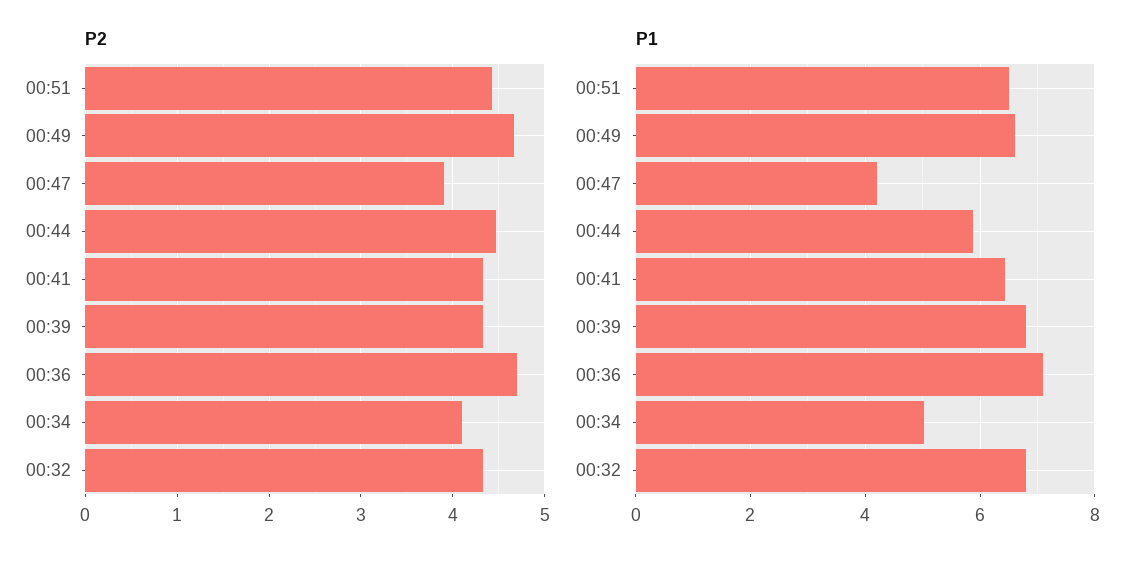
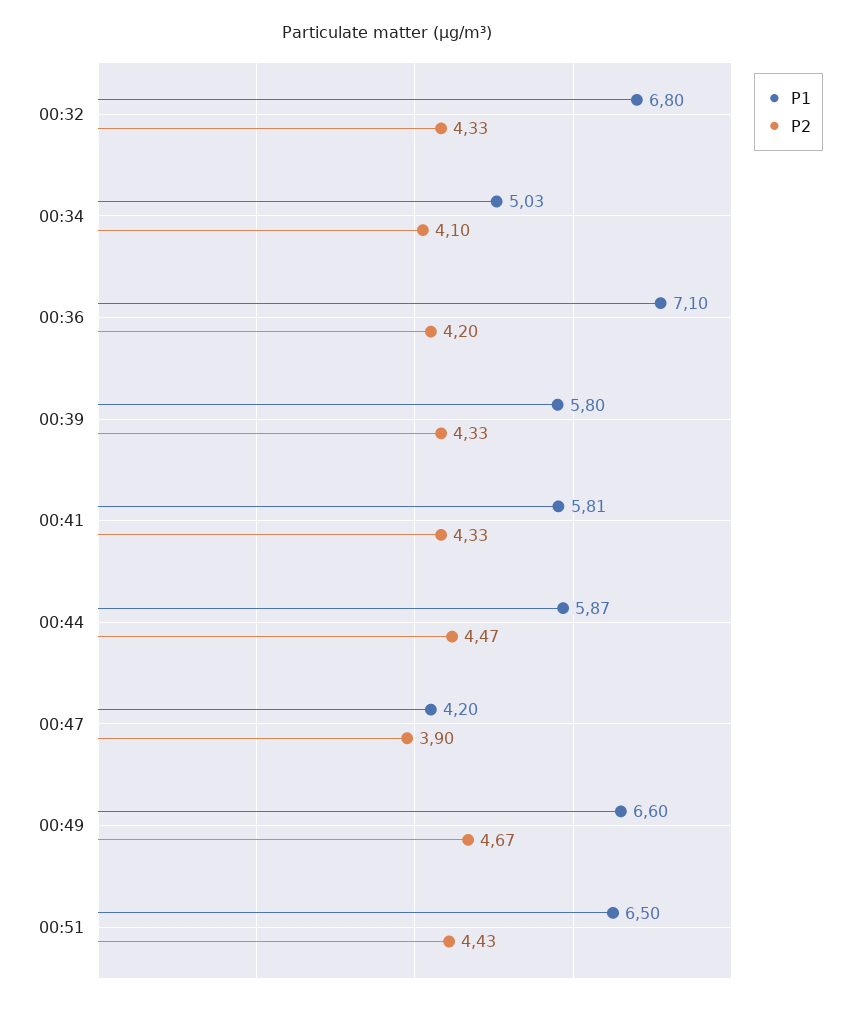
  {
    "P2": {
      "00:51": 4.43,
      "00:49": 4.67,
      "00:47": 3.9,
      "00:44": 4.47,
      "00:41": 4.33,
      "00:39": 4.33,
-     "00:36": 4.7,
+     "00:36": 4.2,
      "00:34": 4.1,
      "00:32": 4.33
    },
    "P1": {
      "00:51": 6.5,
      "00:49": 6.6,
      "00:47": 4.2,
      "00:44": 5.87,
-     "00:41": 6.4,
+     "00:41": 5.81,
-     "00:39": 6.8,
+     "00:39": 5.8,
      "00:36": 7.1,
      "00:34": 5.03,
      "00:32": 6.8
    }
  }

